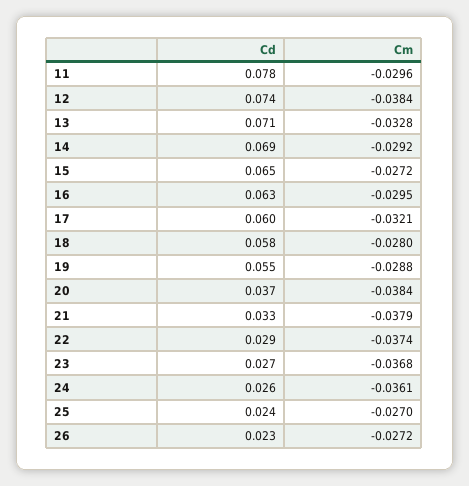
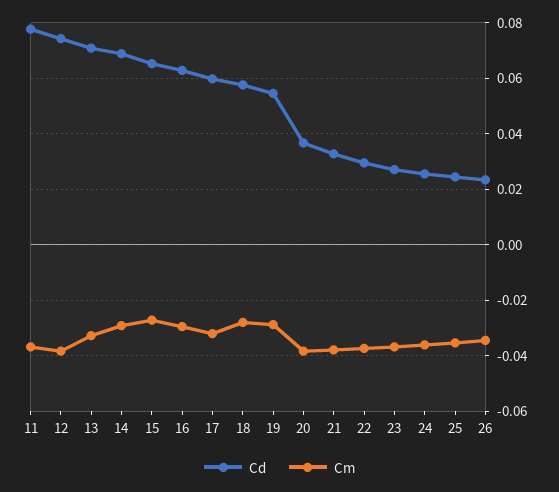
  {
    "Cd": {
      "11": 0.078,
      "12": 0.074,
      "13": 0.071,
      "14": 0.069,
      "15": 0.065,
      "16": 0.063,
      "17": 0.06,
      "18": 0.058,
      "19": 0.055,
      "20": 0.037,
      "21": 0.033,
      "22": 0.029,
      "23": 0.027,
      "24": 0.026,
      "25": 0.024,
      "26": 0.023
    },
    "Cm": {
-     "11": -0.0296,
+     "11": -0.0375,
      "12": -0.0384,
      "13": -0.0328,
      "14": -0.0292,
      "15": -0.0272,
      "16": -0.0295,
      "17": -0.0321,
      "18": -0.028,
      "19": -0.0288,
      "20": -0.0384,
      "21": -0.0379,
      "22": -0.0374,
      "23": -0.0368,
      "24": -0.0361,
-     "25": -0.027,
+     "25": -0.035,
-     "26": -0.0272
+     "26": -0.035
    }
  }

